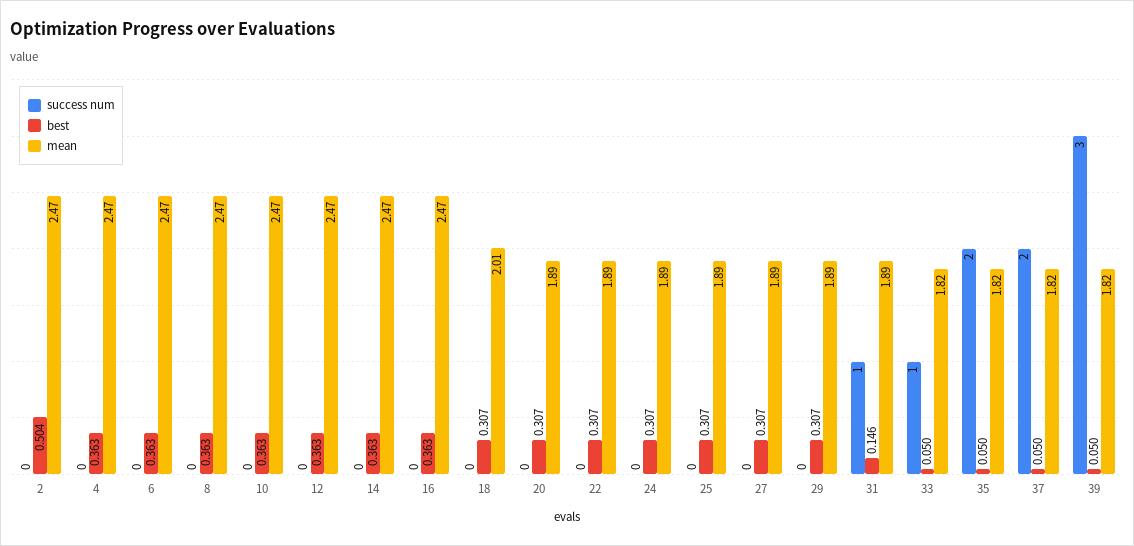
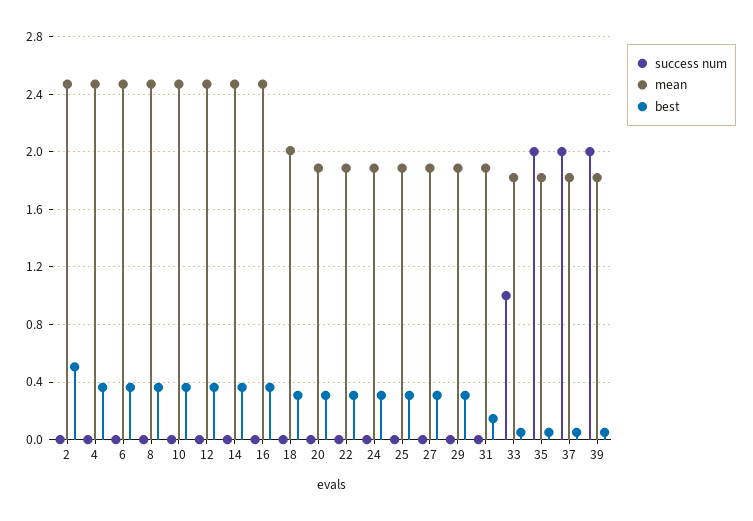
  {
    "success num": {
      "2": 0,
      "4": 0,
      "6": 0,
      "8": 0,
      "10": 0,
      "12": 0,
      "14": 0,
      "16": 0,
      "18": 0,
      "20": 0,
      "22": 0,
      "24": 0,
      "25": 0,
      "27": 0,
      "29": 0,
-     "31": 1,
+     "31": 0,
      "33": 1,
      "35": 2,
      "37": 2,
-     "39": 3
+     "39": 2
    },
    "best": {
      "2": 0.504,
      "4": 0.363,
      "6": 0.363,
      "8": 0.363,
      "10": 0.363,
      "12": 0.363,
      "14": 0.363,
      "16": 0.363,
      "18": 0.307,
      "20": 0.307,
      "22": 0.307,
      "24": 0.307,
      "25": 0.307,
      "27": 0.307,
      "29": 0.307,
      "31": 0.146,
      "33": 0.05,
      "35": 0.05,
      "37": 0.05,
      "39": 0.05
    },
    "mean": {
      "2": 2.47,
      "4": 2.47,
      "6": 2.47,
      "8": 2.47,
      "10": 2.47,
      "12": 2.47,
      "14": 2.47,
      "16": 2.47,
      "18": 2.01,
      "20": 1.89,
      "22": 1.89,
      "24": 1.89,
      "25": 1.89,
      "27": 1.89,
      "29": 1.89,
      "31": 1.89,
      "33": 1.82,
      "35": 1.82,
      "37": 1.82,
      "39": 1.82
    }
  }

